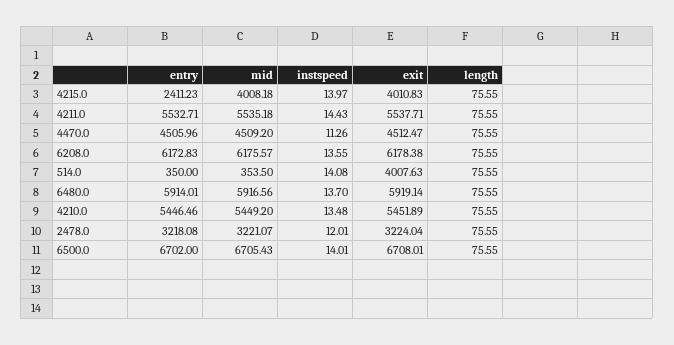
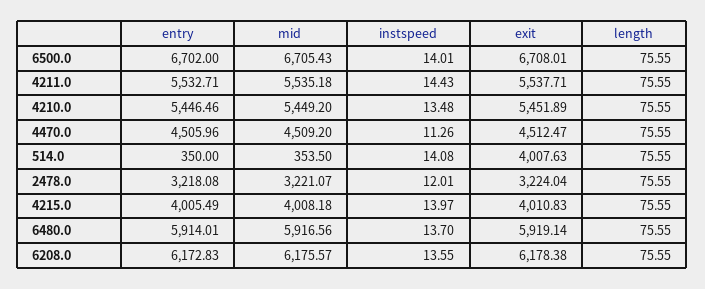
  {
    "entry": {
-     "4215.0": 2411.23,
+     "4215.0": 4005.49,
      "4211.0": 5532.71,
      "4470.0": 4505.96,
      "6208.0": 6172.83,
      "514.0": 350,
      "6480.0": 5914.01,
      "4210.0": 5446.46,
      "2478.0": 3218.08,
      "6500.0": 6702
    },
    "mid": {
      "4215.0": 4008.18,
      "4211.0": 5535.18,
      "4470.0": 4509.2,
      "6208.0": 6175.57,
      "514.0": 353.5,
      "6480.0": 5916.56,
      "4210.0": 5449.2,
      "2478.0": 3221.07,
      "6500.0": 6705.43
    },
    "instspeed": {
      "4215.0": 13.97,
      "4211.0": 14.43,
      "4470.0": 11.26,
      "6208.0": 13.55,
      "514.0": 14.08,
      "6480.0": 13.7,
      "4210.0": 13.48,
      "2478.0": 12.01,
      "6500.0": 14.01
    },
    "exit": {
      "4215.0": 4010.83,
      "4211.0": 5537.71,
      "4470.0": 4512.47,
      "6208.0": 6178.38,
      "514.0": 4007.63,
      "6480.0": 5919.14,
      "4210.0": 5451.89,
      "2478.0": 3224.04,
      "6500.0": 6708.01
    },
    "length": {
      "4215.0": 75.55,
      "4211.0": 75.55,
      "4470.0": 75.55,
      "6208.0": 75.55,
      "514.0": 75.55,
      "6480.0": 75.55,
      "4210.0": 75.55,
      "2478.0": 75.55,
      "6500.0": 75.55
    }
  }

